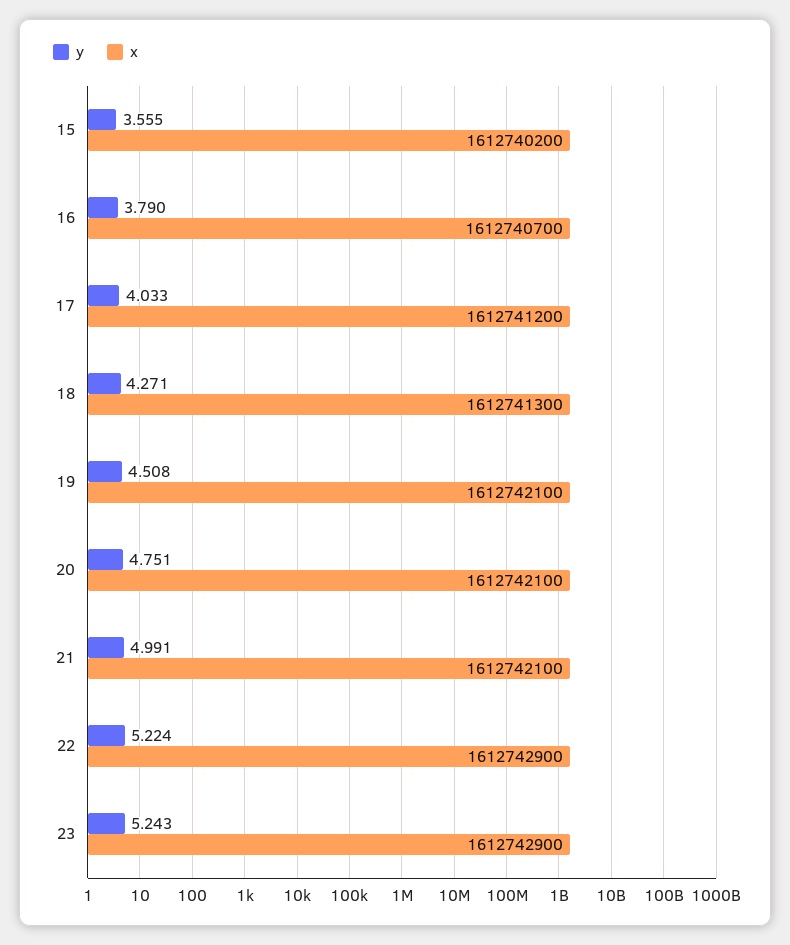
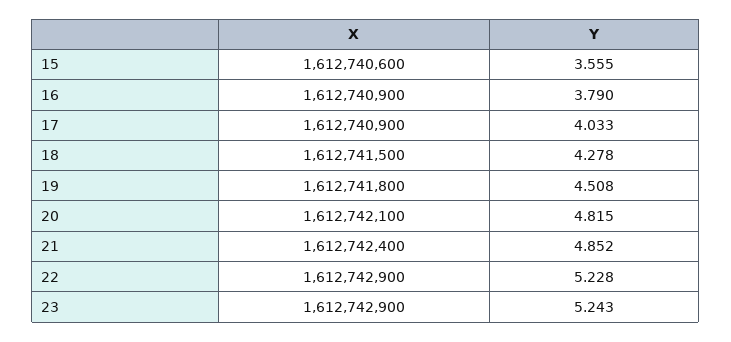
  {
    "y": {
      "15": 3.555,
      "16": 3.79,
      "17": 4.033,
-     "18": 4.271,
+     "18": 4.278,
      "19": 4.508,
-     "20": 4.751,
+     "20": 4.815,
-     "21": 4.991,
+     "21": 4.852,
-     "22": 5.224,
+     "22": 5.228,
      "23": 5.243
    },
    "x": {
-     "15": 1612740200,
+     "15": 1612740600,
-     "16": 1612740700,
+     "16": 1612740900,
-     "17": 1612741200,
+     "17": 1612740900,
-     "18": 1612741300,
+     "18": 1612741500,
-     "19": 1612742100,
+     "19": 1612741800,
      "20": 1612742100,
-     "21": 1612742100,
+     "21": 1612742400,
      "22": 1612742900,
      "23": 1612742900
    }
  }

